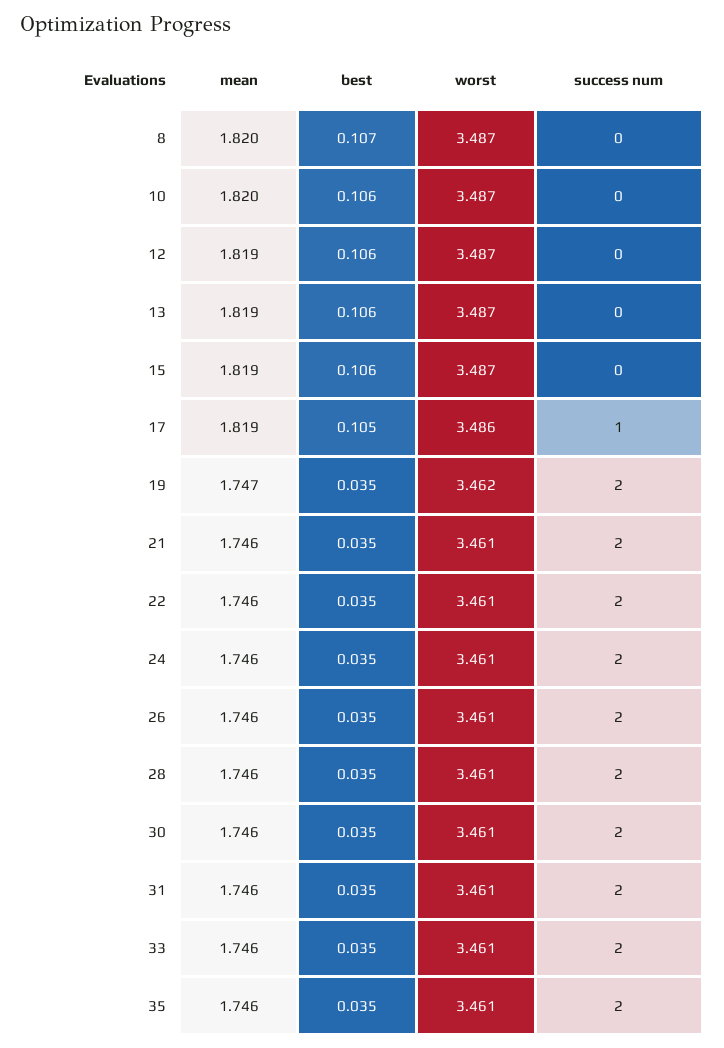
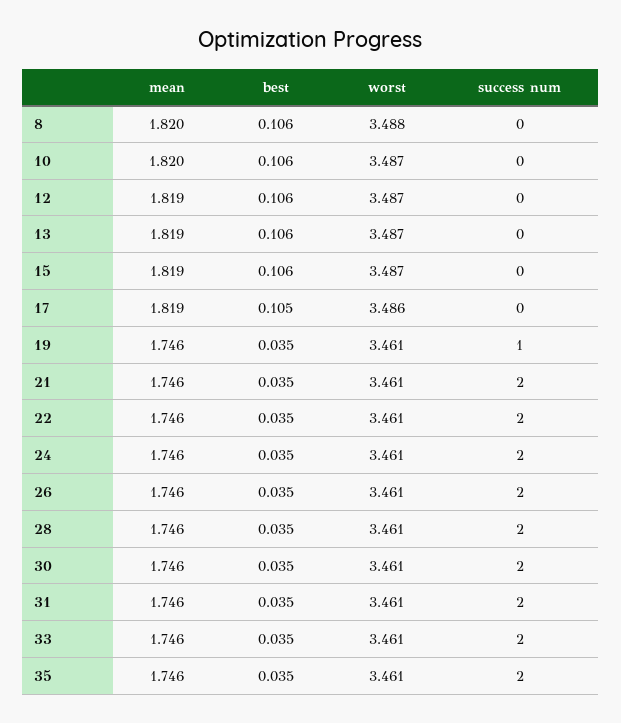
  {
    "mean": {
      "8": 1.82,
      "10": 1.82,
      "12": 1.819,
      "13": 1.819,
      "15": 1.819,
      "17": 1.819,
-     "19": 1.747,
+     "19": 1.746,
      "21": 1.746,
      "22": 1.746,
      "24": 1.746,
      "26": 1.746,
      "28": 1.746,
      "30": 1.746,
      "31": 1.746,
      "33": 1.746,
      "35": 1.746
    },
    "best": {
-     "8": 0.107,
+     "8": 0.106,
      "10": 0.106,
      "12": 0.106,
      "13": 0.106,
      "15": 0.106,
      "17": 0.105,
      "19": 0.035,
      "21": 0.035,
      "22": 0.035,
      "24": 0.035,
      "26": 0.035,
      "28": 0.035,
      "30": 0.035,
      "31": 0.035,
      "33": 0.035,
      "35": 0.035
    },
    "worst": {
-     "8": 3.487,
+     "8": 3.488,
      "10": 3.487,
      "12": 3.487,
      "13": 3.487,
      "15": 3.487,
      "17": 3.486,
-     "19": 3.462,
+     "19": 3.461,
      "21": 3.461,
      "22": 3.461,
      "24": 3.461,
      "26": 3.461,
      "28": 3.461,
      "30": 3.461,
      "31": 3.461,
      "33": 3.461,
      "35": 3.461
    },
    "success num": {
      "8": 0,
      "10": 0,
      "12": 0,
      "13": 0,
      "15": 0,
-     "17": 1,
+     "17": 0,
-     "19": 2,
+     "19": 1,
      "21": 2,
      "22": 2,
      "24": 2,
      "26": 2,
      "28": 2,
      "30": 2,
      "31": 2,
      "33": 2,
      "35": 2
    }
  }

